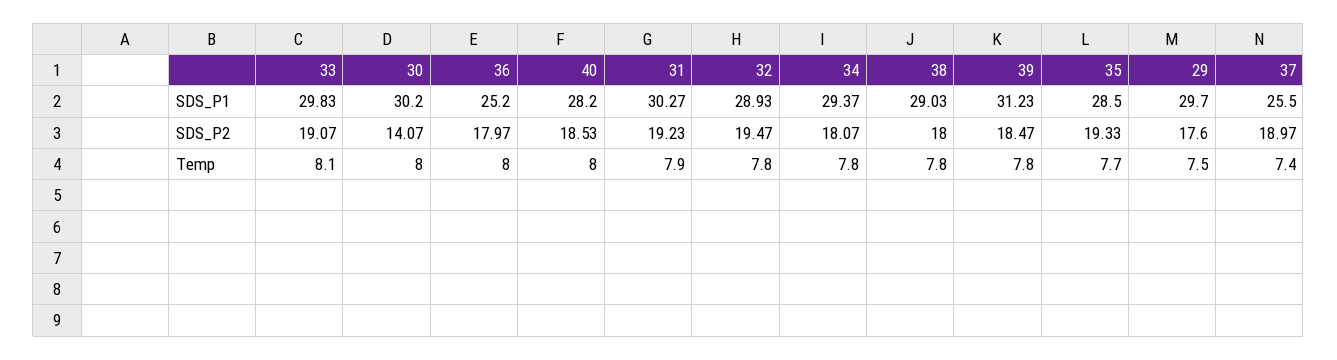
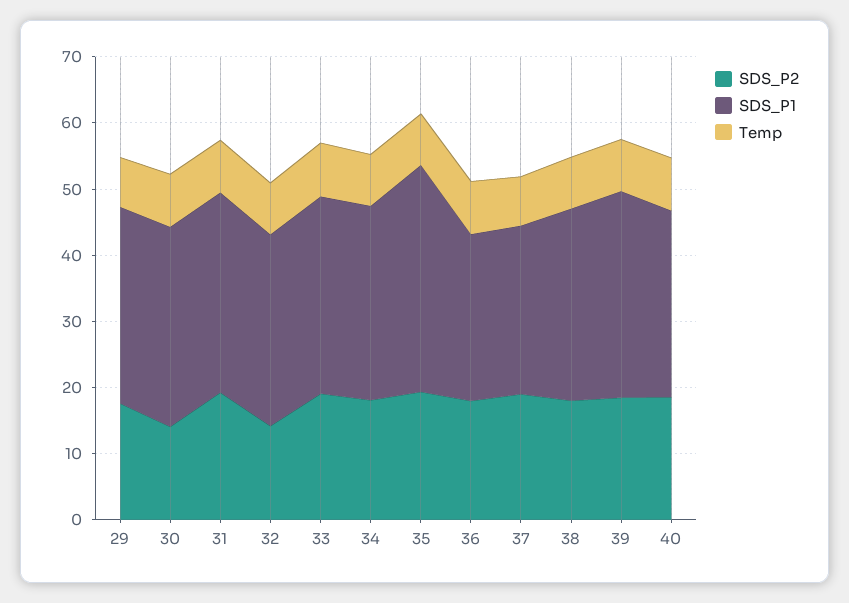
  {
    "SDS_P1": {
      "33": 29.83,
      "30": 30.2,
      "36": 25.2,
      "40": 28.2,
      "31": 30.27,
      "32": 28.93,
      "34": 29.37,
      "38": 29.03,
      "39": 31.23,
-     "35": 28.5,
+     "35": 34,
      "29": 29.7,
      "37": 25.5
    },
    "SDS_P2": {
      "33": 19.07,
      "30": 14.07,
      "36": 17.97,
      "40": 18.53,
      "31": 19.23,
-     "32": 19.47,
+     "32": 14,
      "34": 18.07,
      "38": 18,
      "39": 18.47,
      "35": 19.33,
      "29": 17.6,
      "37": 18.97
    },
    "Temp": {
      "33": 8.1,
      "30": 8,
      "36": 8,
      "40": 8,
      "31": 7.9,
      "32": 7.8,
      "34": 7.8,
      "38": 7.8,
      "39": 7.8,
      "35": 7.7,
      "29": 7.5,
      "37": 7.4
    }
  }

